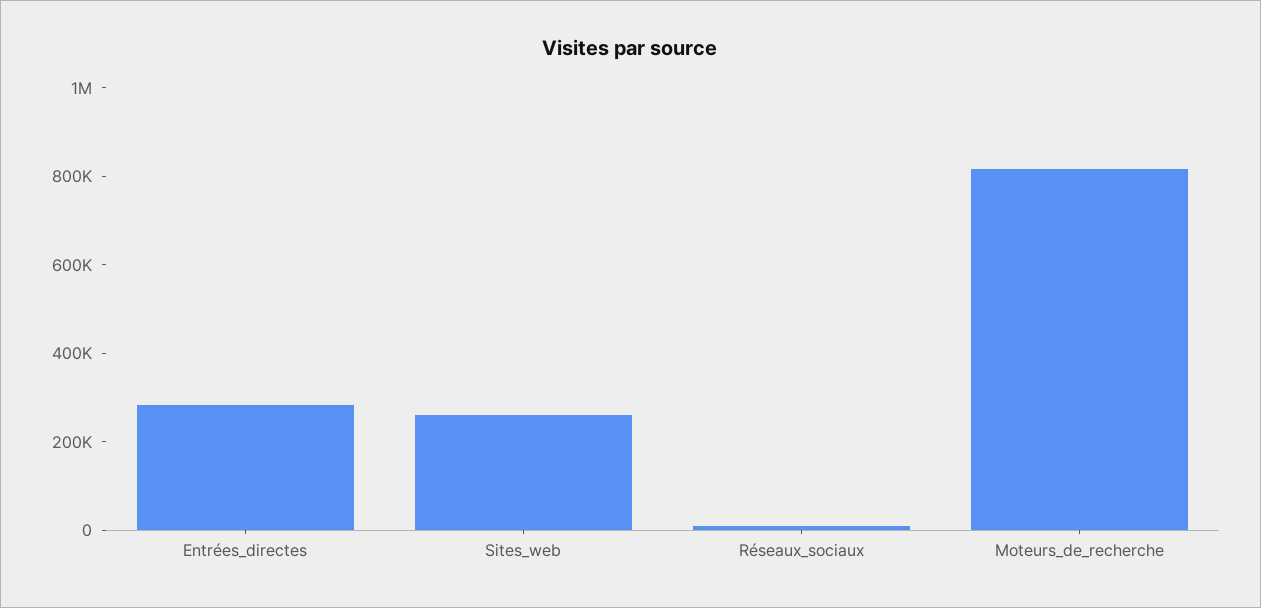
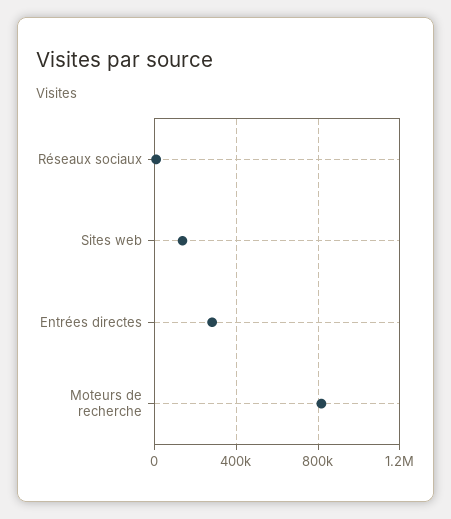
  {
    "Entrées_directes": 300000,
-   "Sites_web": 250000,
+   "Sites_web": 150000,
    "Réseaux_sociaux": 0,
    "Moteurs_de_recherche": 800000
  }

